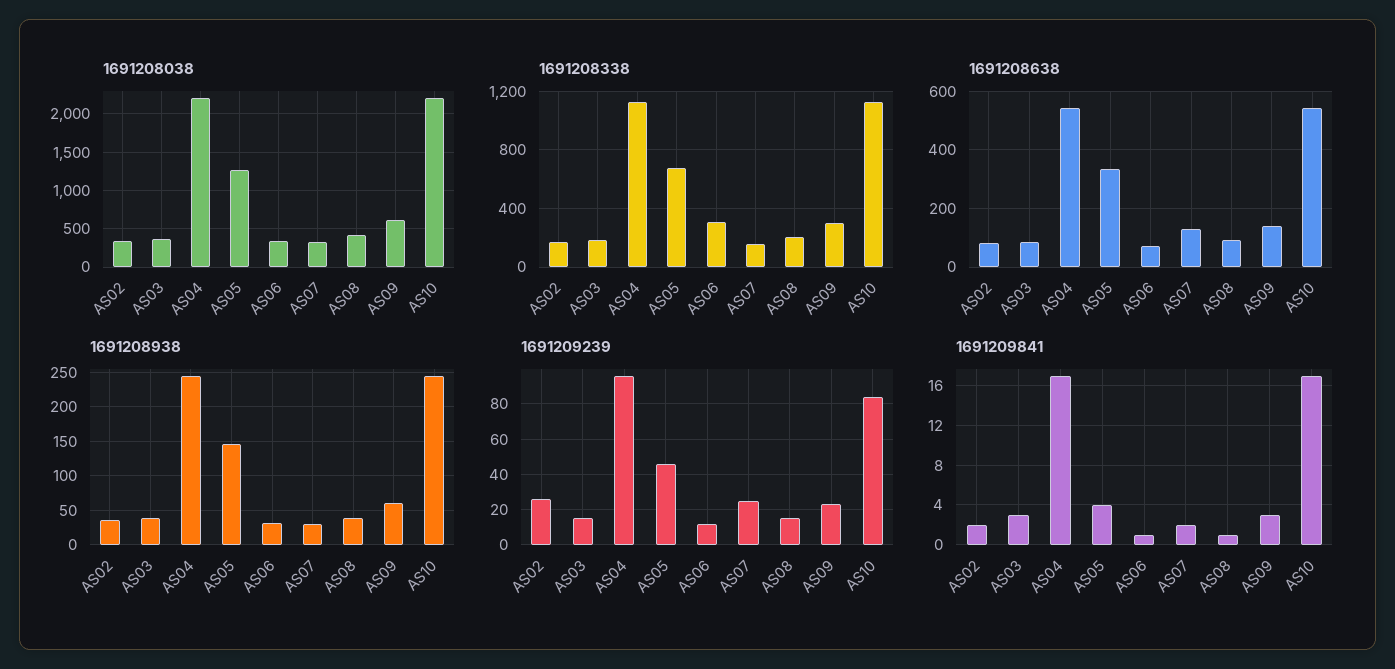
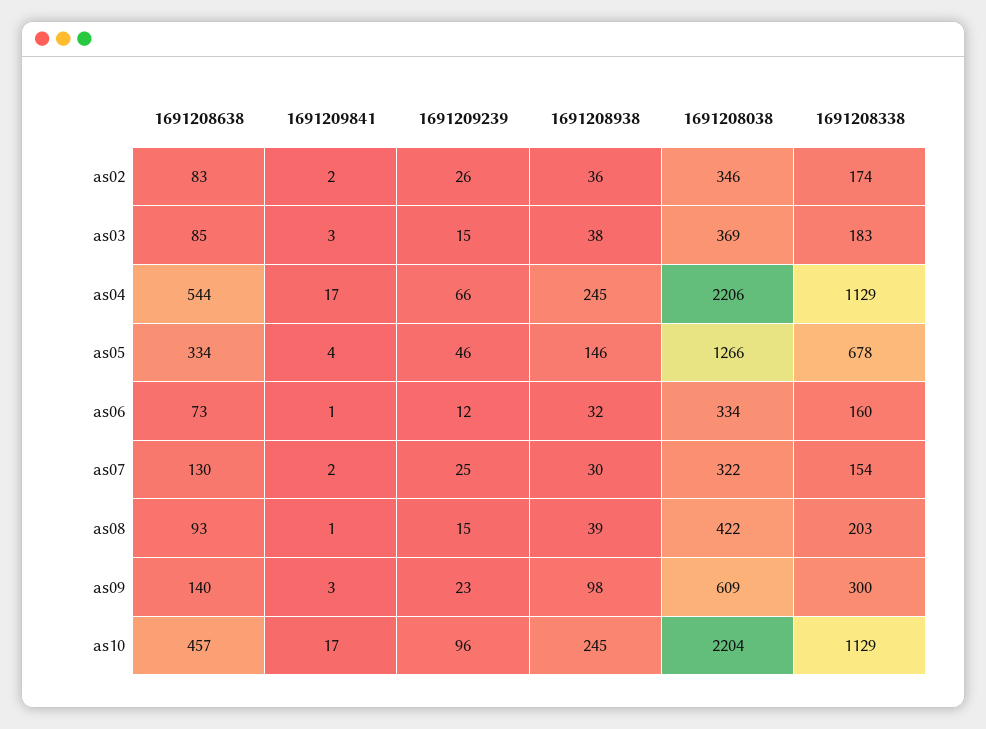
  {
    "1691208038": {
      "AS02": 346,
      "AS03": 369,
      "AS04": 2206,
      "AS05": 1266,
      "AS06": 334,
      "AS07": 322,
      "AS08": 422,
      "AS09": 609,
      "AS10": 2204
    },
    "1691208338": {
      "AS02": 174,
      "AS03": 183,
      "AS04": 1129,
      "AS05": 678,
-     "AS06": 300,
+     "AS06": 160,
      "AS07": 154,
      "AS08": 203,
      "AS09": 300,
      "AS10": 1129
    },
    "1691208638": {
      "AS02": 83,
      "AS03": 85,
      "AS04": 544,
      "AS05": 334,
      "AS06": 73,
      "AS07": 130,
      "AS08": 93,
      "AS09": 140,
-     "AS10": 550
+     "AS10": 457
    },
    "1691208938": {
      "AS02": 36,
      "AS03": 38,
      "AS04": 245,
      "AS05": 146,
      "AS06": 32,
      "AS07": 30,
      "AS08": 39,
-     "AS09": 60,
+     "AS09": 98,
      "AS10": 245
    },
    "1691209239": {
      "AS02": 26,
      "AS03": 15,
-     "AS04": 95,
+     "AS04": 66,
      "AS05": 46,
      "AS06": 12,
      "AS07": 25,
      "AS08": 15,
      "AS09": 23,
-     "AS10": 85
+     "AS10": 96
    },
    "1691209841": {
      "AS02": 2,
      "AS03": 3,
      "AS04": 17,
      "AS05": 4,
      "AS06": 1,
      "AS07": 2,
      "AS08": 1,
      "AS09": 3,
      "AS10": 17
    }
  }

